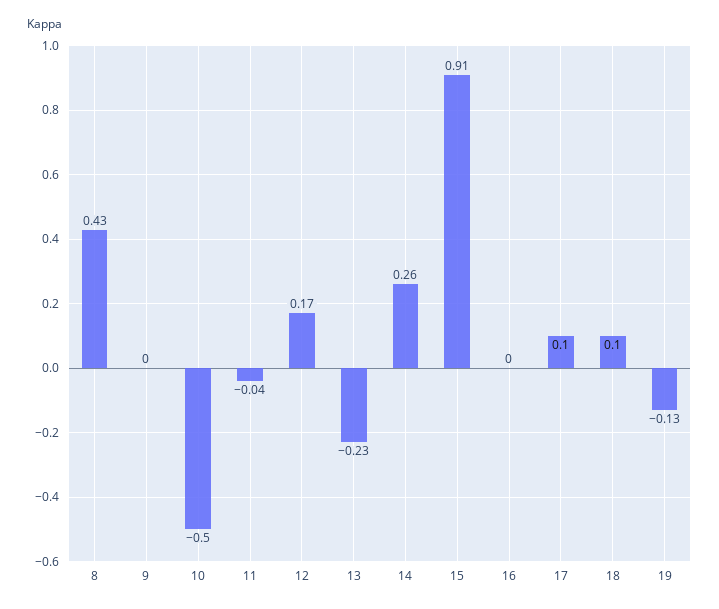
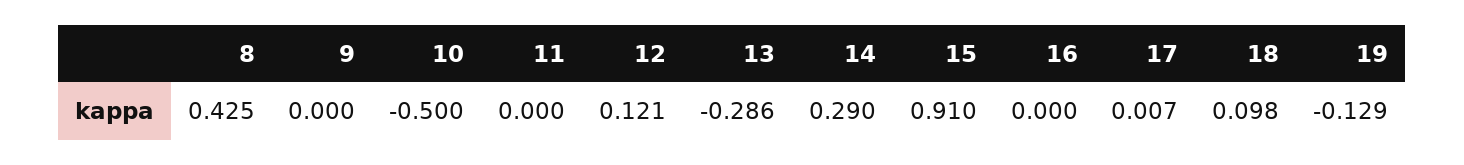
  {
    "8": 0.425,
    "9": 0,
    "10": -0.5,
-   "11": -0.04,
+   "11": 0,
-   "12": 0.17,
+   "12": 0.121,
-   "13": -0.23,
+   "13": -0.286,
-   "14": 0.26,
+   "14": 0.29,
    "15": 0.91,
    "16": 0,
-   "17": 0.1,
+   "17": 0.007,
    "18": 0.098,
    "19": -0.129
  }

